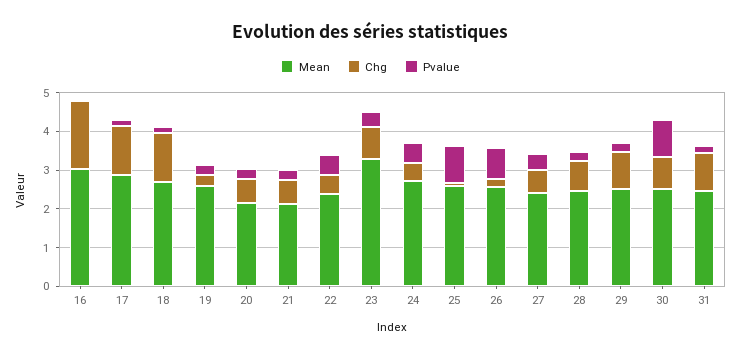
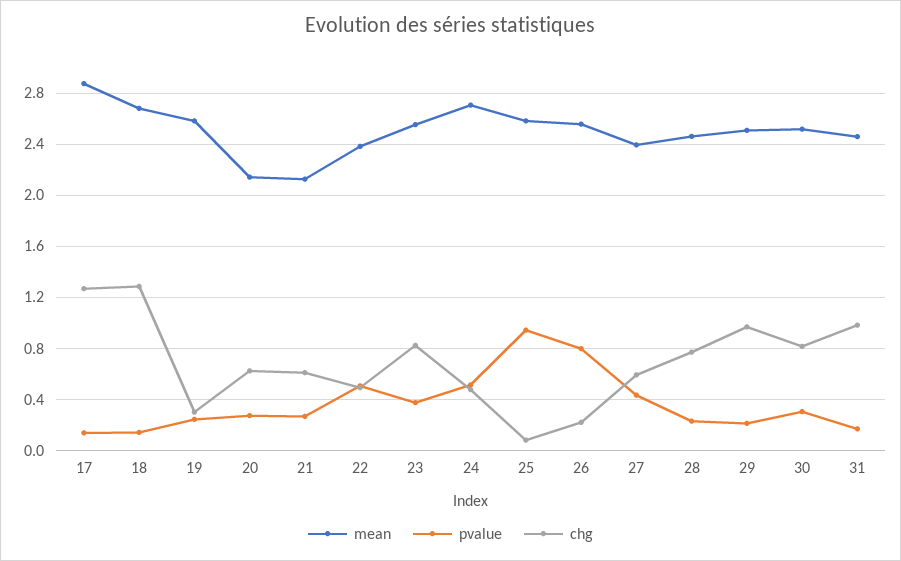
  {
    "Mean": {
-     "16": 3,
      "17": 2.9,
      "18": 2.7,
      "19": 2.6,
      "20": 2.15,
      "21": 2.15,
      "22": 2.4,
-     "23": 3.25,
+     "23": 2.55,
      "24": 2.7,
      "25": 2.6,
      "26": 2.55,
      "27": 2.4,
      "28": 2.45,
      "29": 2.5,
      "30": 2.5,
      "31": 2.45
    },
    "Chg": {
-     "16": 1.75,
      "17": 1.25,
      "18": 1.3,
      "19": 0.3,
      "20": 0.65,
      "21": 0.6,
      "22": 0.5,
      "23": 0.8,
      "24": 0.5,
      "25": 0.1,
      "26": 0.2,
      "27": 0.6,
      "28": 0.75,
      "29": 0.95,
      "30": 0.8,
      "31": 1
    },
    "Pvalue": {
-     "16": 0,
      "17": 0.15,
      "18": 0.15,
      "19": 0.25,
      "20": 0.25,
      "21": 0.25,
      "22": 0.5,
      "23": 0.4,
      "24": 0.5,
      "25": 0.95,
      "26": 0.8,
      "27": 0.45,
      "28": 0.25,
      "29": 0.2,
-     "30": 1,
+     "30": 0.3,
      "31": 0.15
    }
  }

